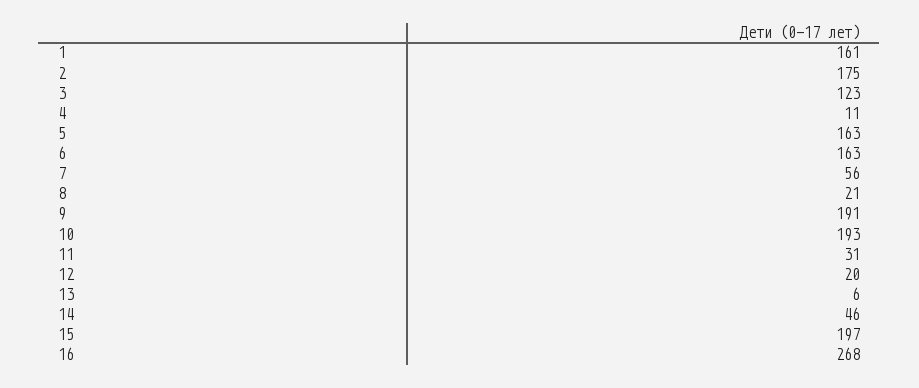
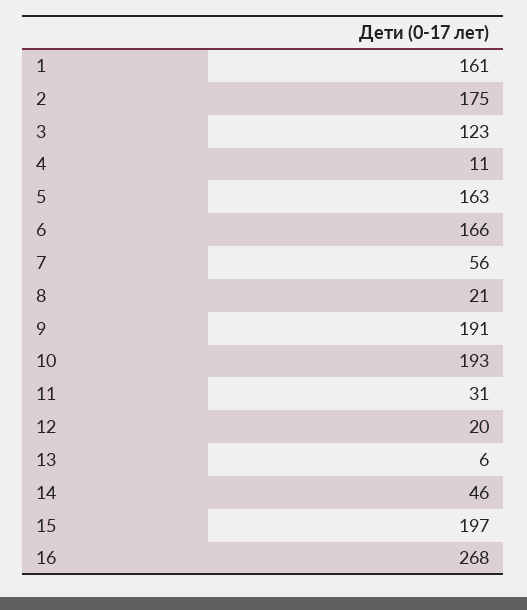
  {
    "1": 161,
    "2": 175,
    "3": 123,
    "4": 11,
    "5": 163,
-   "6": 163,
+   "6": 166,
    "7": 56,
    "8": 21,
    "9": 191,
    "10": 193,
    "11": 31,
    "12": 20,
    "13": 6,
    "14": 46,
    "15": 197,
    "16": 268
  }

